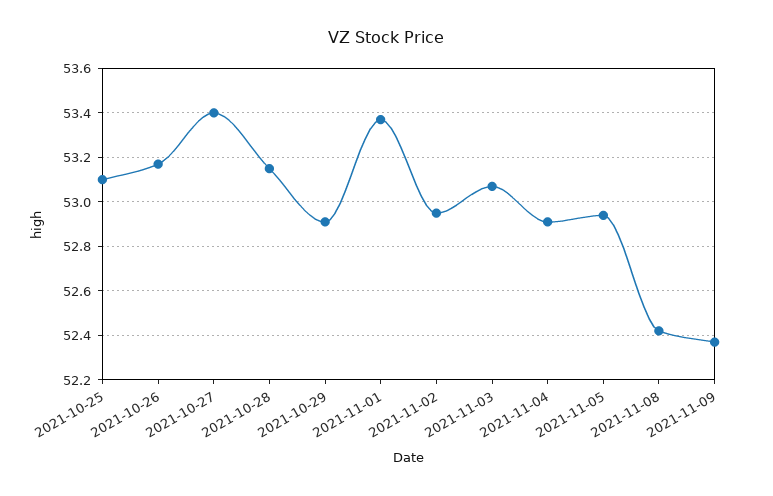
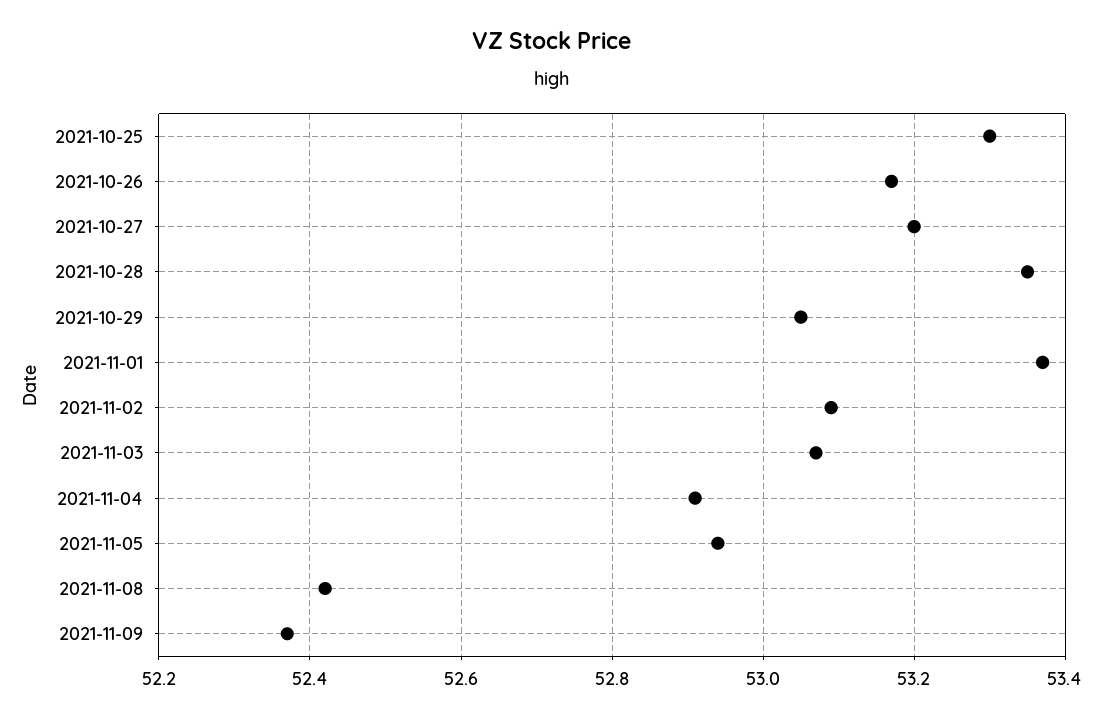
  {
-   "2021-10-25": 53.1,
+   "2021-10-25": 53.3,
    "2021-10-26": 53.15,
-   "2021-10-27": 53.4,
+   "2021-10-27": 53.2,
-   "2021-10-28": 53.15,
+   "2021-10-28": 53.35,
-   "2021-10-29": 52.9,
+   "2021-10-29": 53.05,
    "2021-11-01": 53.35,
-   "2021-11-02": 52.95,
+   "2021-11-02": 53.1,
    "2021-11-03": 53.05,
    "2021-11-04": 52.9,
    "2021-11-05": 52.95,
    "2021-11-08": 52.4,
    "2021-11-09": 52.35
  }

